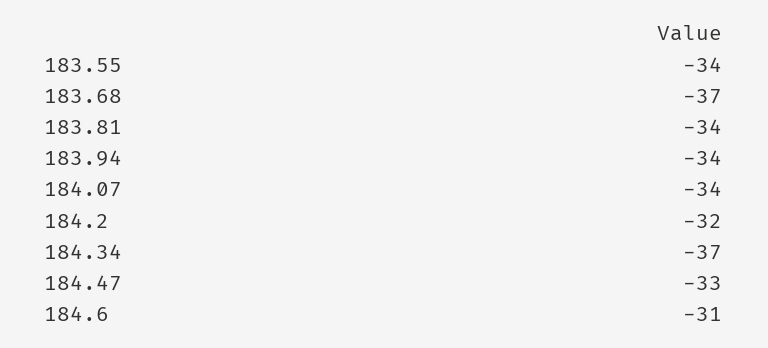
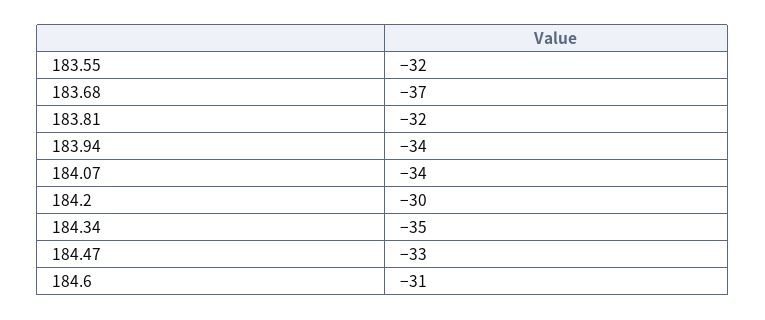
  {
-   "183.55": -34,
+   "183.55": -32,
    "183.68": -37,
-   "183.81": -34,
+   "183.81": -32,
    "183.94": -34,
    "184.07": -34,
-   "184.2": -32,
+   "184.2": -30,
-   "184.34": -37,
+   "184.34": -35,
    "184.47": -33,
    "184.6": -31
  }

